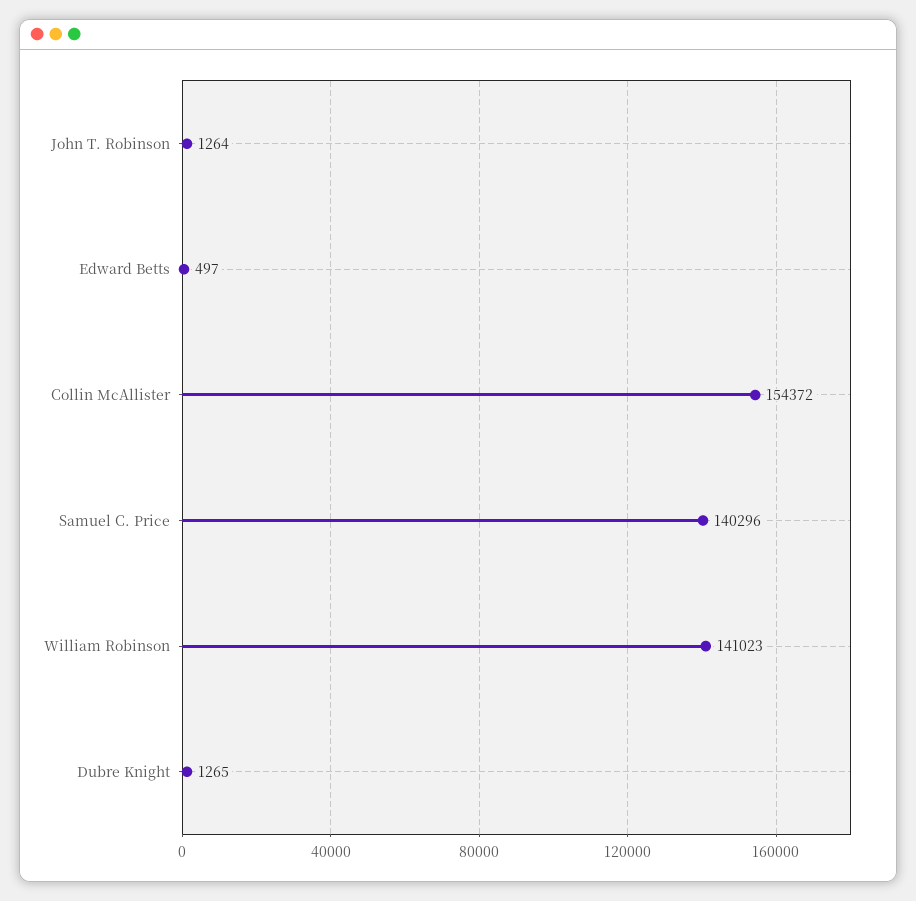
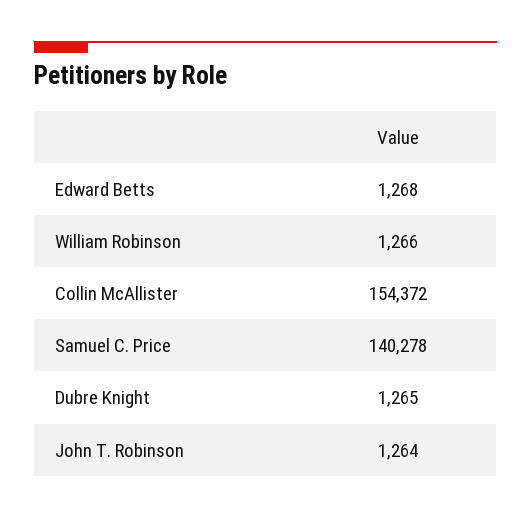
  {
    "John T. Robinson": 1264,
-   "Edward Betts": 497,
+   "Edward Betts": 1268,
    "Collin McAllister": 154372,
-   "Samuel C. Price": 140296,
+   "Samuel C. Price": 140278,
-   "William Robinson": 141023,
+   "William Robinson": 1266,
    "Dubre Knight": 1265
  }

